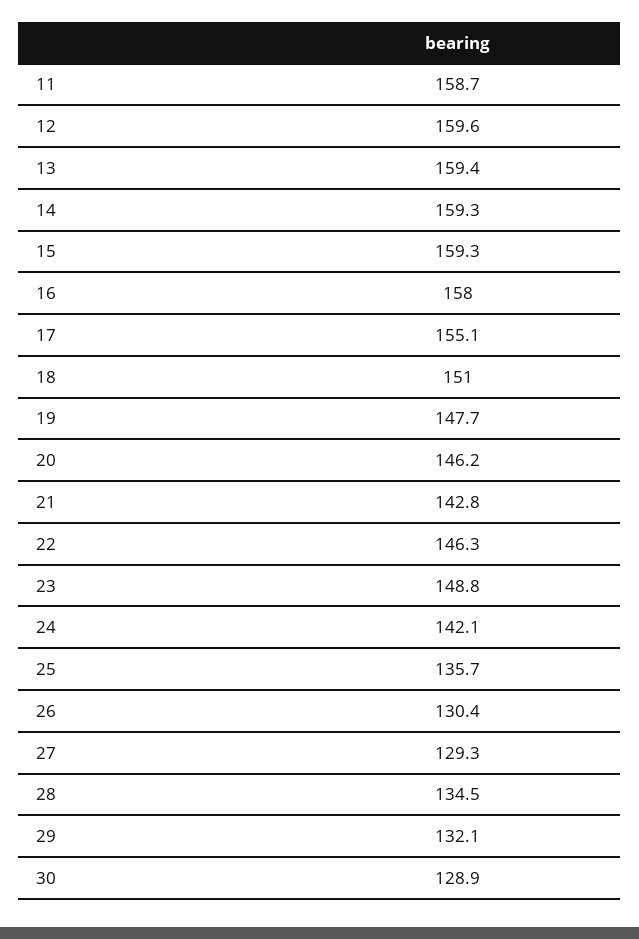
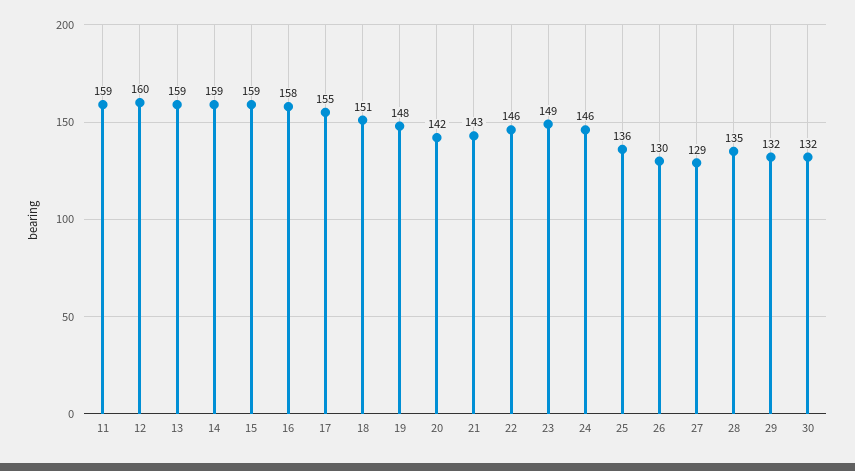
  {
    "11": 158.7,
    "12": 159.6,
    "13": 159.4,
    "14": 159.3,
    "15": 159.3,
    "16": 158,
    "17": 155.1,
    "18": 151,
    "19": 147.7,
-   "20": 146.2,
+   "20": 142,
    "21": 142.8,
    "22": 146.3,
    "23": 148.8,
-   "24": 142.1,
+   "24": 146,
    "25": 135.7,
    "26": 130.4,
    "27": 129.3,
    "28": 134.5,
    "29": 132.1,
-   "30": 128.9
+   "30": 132
  }

